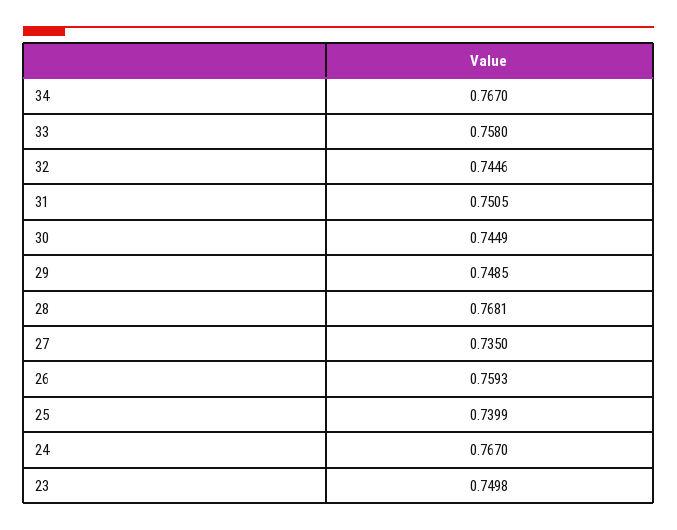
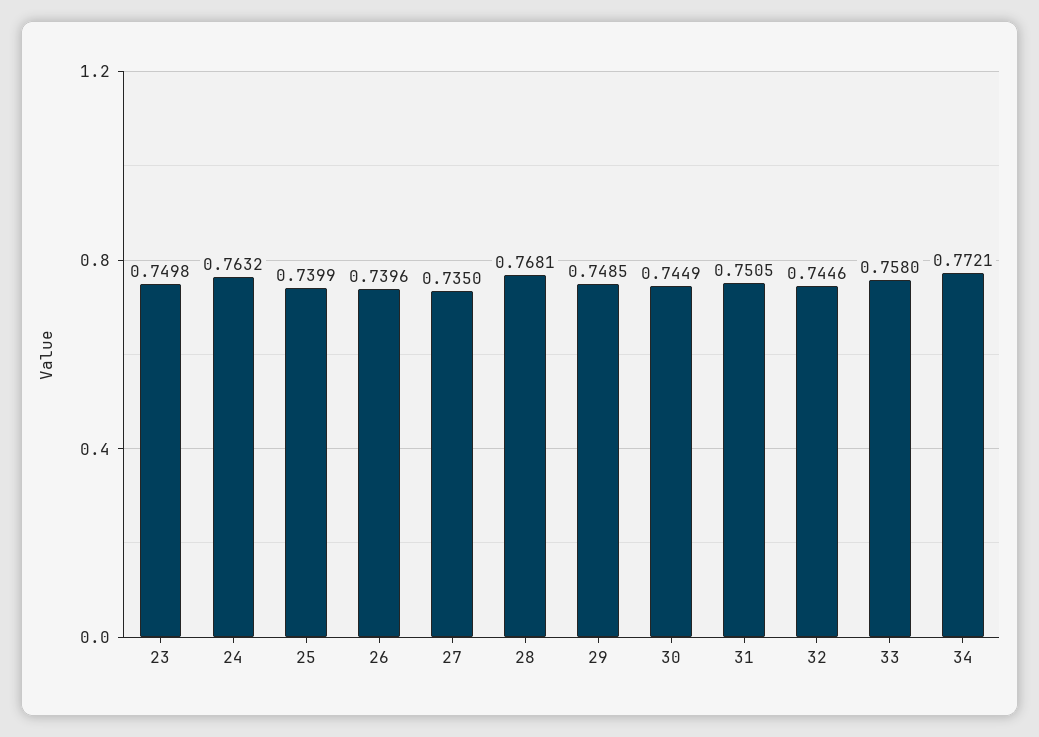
  {
-   "34": 0.767,
+   "34": 0.7721,
    "33": 0.758,
    "32": 0.7446,
    "31": 0.7505,
    "30": 0.7449,
    "29": 0.7485,
    "28": 0.7681,
    "27": 0.735,
-   "26": 0.7593,
+   "26": 0.7396,
    "25": 0.7399,
-   "24": 0.767,
+   "24": 0.7632,
    "23": 0.7498
  }

